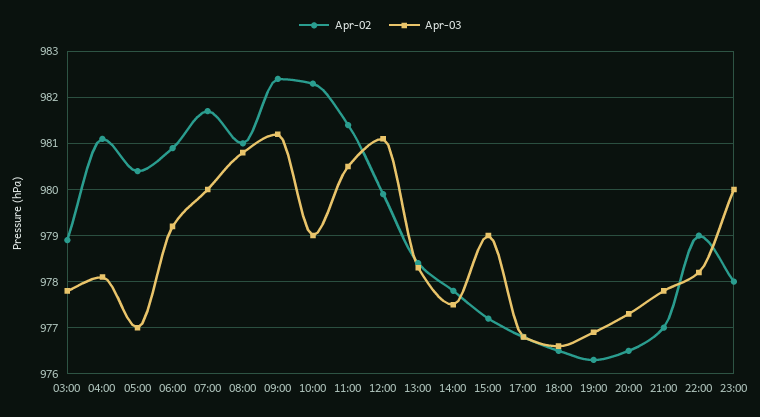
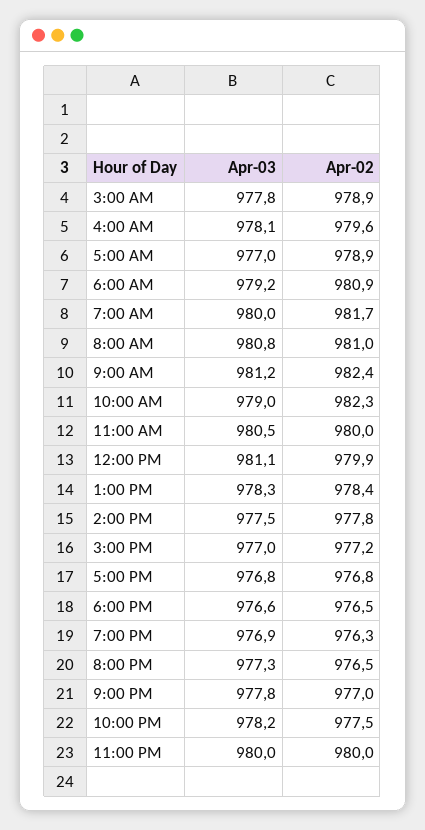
  {
    "Apr-02": {
      "03:00": 978.9,
-     "04:00": 981,
+     "04:00": 979.6,
-     "05:00": 980.5,
+     "05:00": 978.9,
      "06:00": 980.9,
      "07:00": 981.7,
      "08:00": 981,
      "09:00": 982.4,
      "10:00": 982.3,
-     "11:00": 981.5,
+     "11:00": 980,
      "12:00": 979.9,
      "13:00": 978.4,
      "14:00": 977.8,
      "15:00": 977.2,
      "17:00": 976.8,
      "18:00": 976.5,
      "19:00": 976.3,
      "20:00": 976.5,
      "21:00": 977,
-     "22:00": 979,
+     "22:00": 977.5,
-     "23:00": 978
+     "23:00": 980
    },
    "Apr-03": {
      "03:00": 977.8,
      "04:00": 978.1,
      "05:00": 977,
      "06:00": 979.2,
      "07:00": 980,
      "08:00": 980.8,
      "09:00": 981.2,
      "10:00": 979,
      "11:00": 980.5,
      "12:00": 981.1,
      "13:00": 978.3,
      "14:00": 977.5,
-     "15:00": 979,
+     "15:00": 977,
      "17:00": 976.8,
      "18:00": 976.6,
      "19:00": 976.9,
      "20:00": 977.3,
      "21:00": 977.8,
      "22:00": 978.2,
      "23:00": 980
    }
  }

